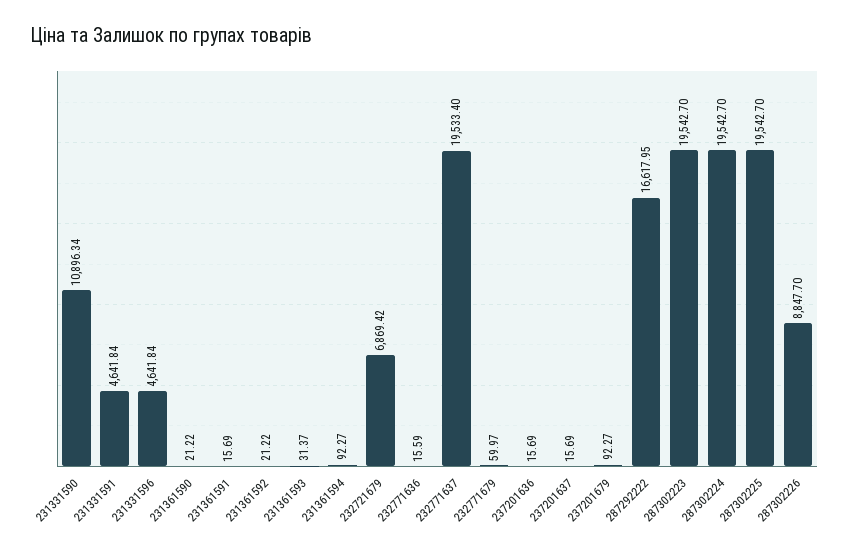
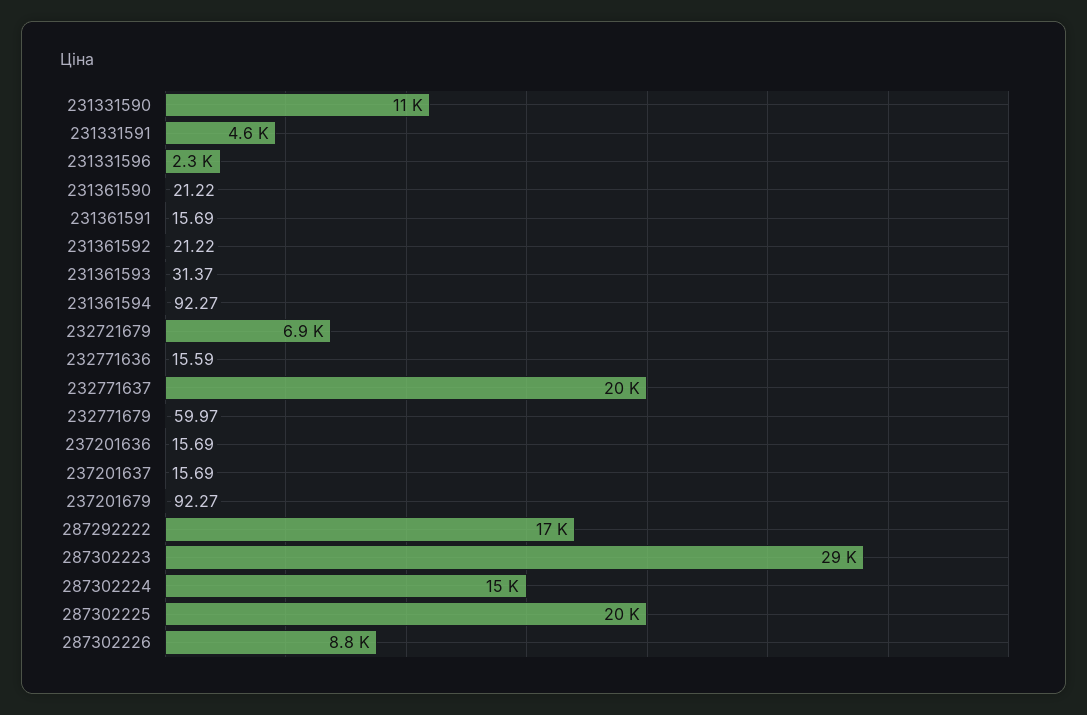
  {
    "231331590": 10896.34,
    "231331591": 4641.84,
-   "231331596": 4641.84,
+   "231331596": 2300,
    "231361590": 21.22,
    "231361591": 15.69,
    "231361592": 21.22,
    "231361593": 31.37,
    "231361594": 92.27,
    "232721679": 6869.42,
    "232771636": 15.59,
    "232771637": 19533.4,
    "232771679": 59.97,
    "237201636": 15.69,
    "237201637": 15.69,
    "237201679": 92.27,
    "287292222": 16617.95,
-   "287302223": 19542.7,
+   "287302223": 29000,
-   "287302224": 19542.7,
+   "287302224": 15000,
    "287302225": 19542.7,
    "287302226": 8847.7
  }

